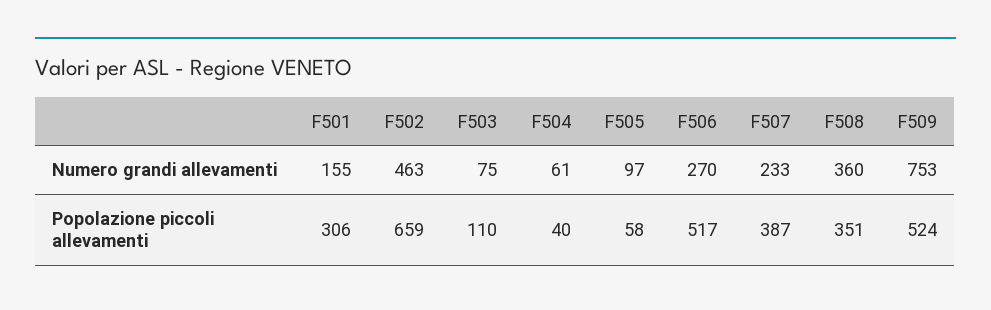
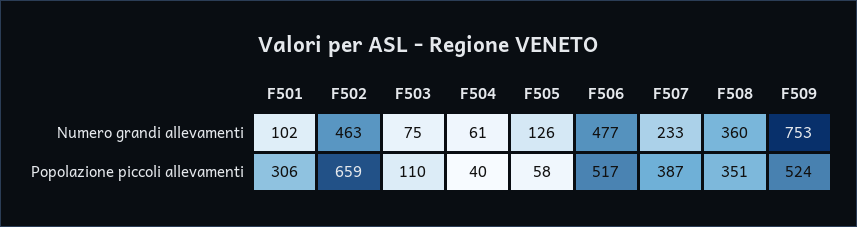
  {
    "F501": {
-     "Numero grandi allevamenti": 155,
+     "Numero grandi allevamenti": 102,
      "Popolazione piccoli allevamenti": 306
    },
    "F502": {
      "Numero grandi allevamenti": 463,
      "Popolazione piccoli allevamenti": 659
    },
    "F503": {
      "Numero grandi allevamenti": 75,
      "Popolazione piccoli allevamenti": 110
    },
    "F504": {
      "Numero grandi allevamenti": 61,
      "Popolazione piccoli allevamenti": 40
    },
    "F505": {
-     "Numero grandi allevamenti": 97,
+     "Numero grandi allevamenti": 126,
      "Popolazione piccoli allevamenti": 58
    },
    "F506": {
-     "Numero grandi allevamenti": 270,
+     "Numero grandi allevamenti": 477,
      "Popolazione piccoli allevamenti": 517
    },
    "F507": {
      "Numero grandi allevamenti": 233,
      "Popolazione piccoli allevamenti": 387
    },
    "F508": {
      "Numero grandi allevamenti": 360,
      "Popolazione piccoli allevamenti": 351
    },
    "F509": {
      "Numero grandi allevamenti": 753,
      "Popolazione piccoli allevamenti": 524
    }
  }

